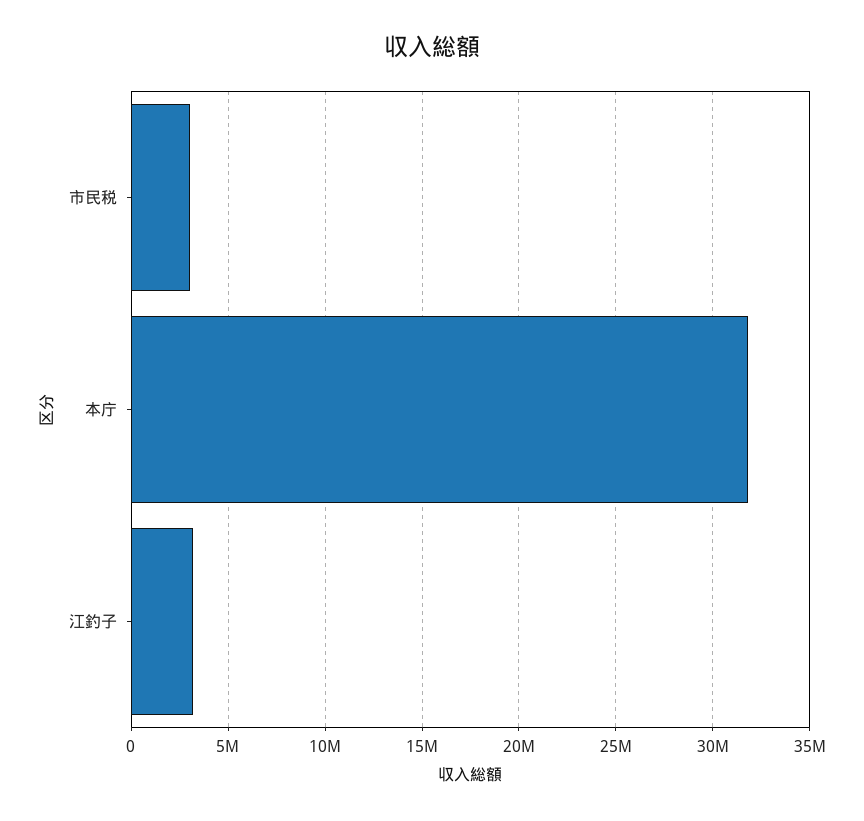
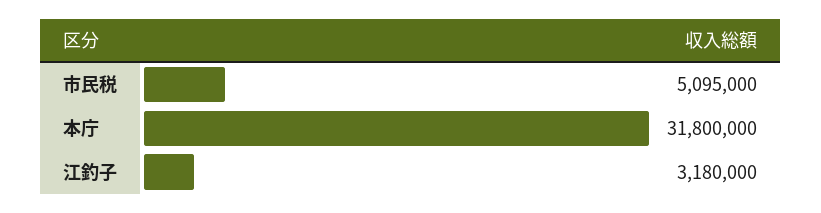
  {
-   "市民税": 3000000,
+   "市民税": 5095000,
    "本庁": 31800000,
    "江釣子": 3180000
  }

